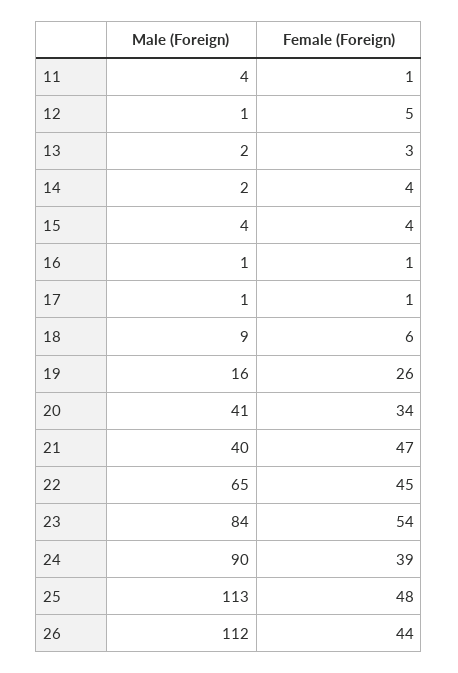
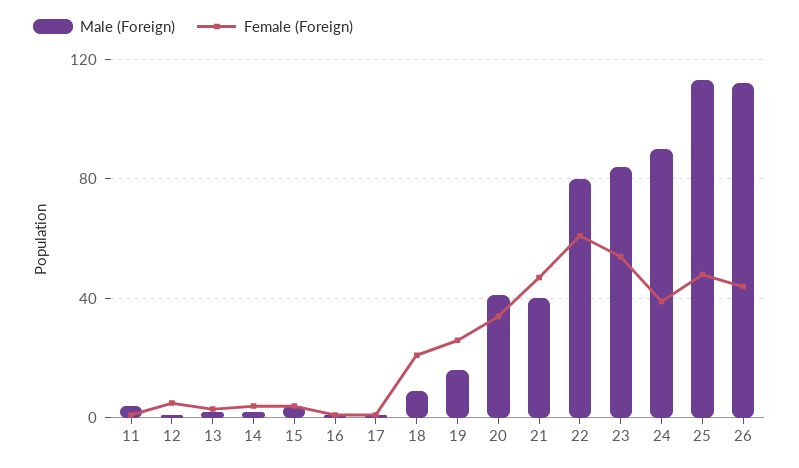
  {
    "Male (Foreign)": {
      "11": 4,
      "12": 1,
      "13": 2,
      "14": 2,
      "15": 4,
      "16": 1,
      "17": 1,
      "18": 9,
      "19": 16,
      "20": 41,
      "21": 40,
-     "22": 65,
+     "22": 80,
      "23": 84,
      "24": 90,
      "25": 113,
      "26": 112
    },
    "Female (Foreign)": {
      "11": 1,
      "12": 5,
      "13": 3,
      "14": 4,
      "15": 4,
      "16": 1,
      "17": 1,
-     "18": 6,
+     "18": 20,
      "19": 26,
      "20": 34,
      "21": 47,
-     "22": 45,
+     "22": 60,
      "23": 54,
      "24": 39,
      "25": 48,
      "26": 44
    }
  }

